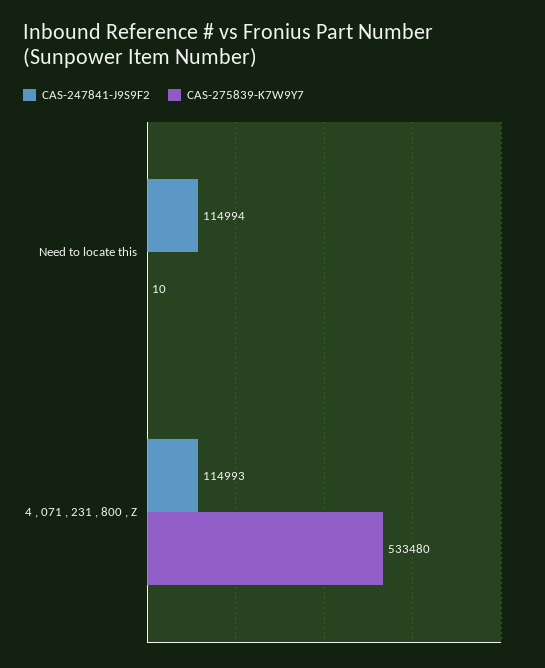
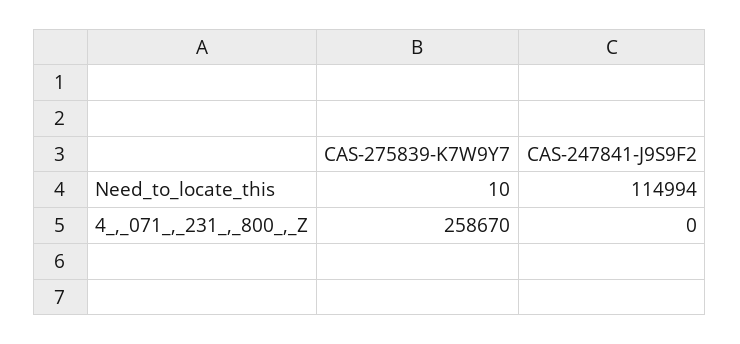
  {
    "CAS-247841-J9S9F2": {
      "Need to locate this": 114994,
-     "4 , 071 , 231 , 800 , Z": 114993
+     "4 , 071 , 231 , 800 , Z": 0
    },
    "CAS-275839-K7W9Y7": {
      "Need to locate this": 10,
-     "4 , 071 , 231 , 800 , Z": 533480
+     "4 , 071 , 231 , 800 , Z": 258670
    }
  }

